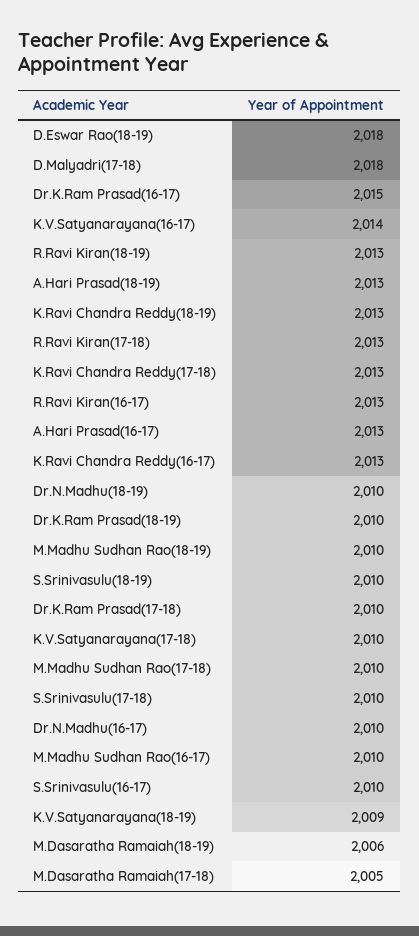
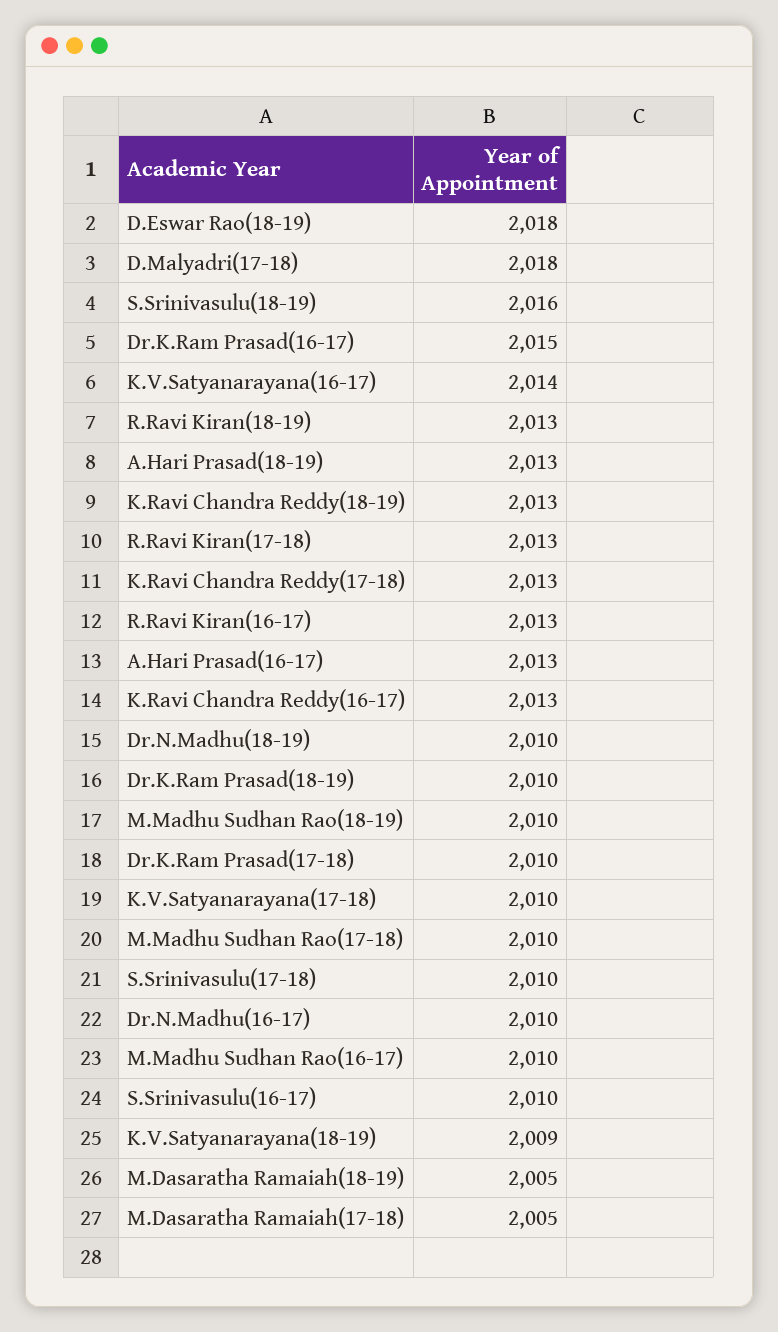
  {
    "D.Eswar Rao(18-19)": 2018,
    "D.Malyadri(17-18)": 2018,
    "Dr.K.Ram Prasad(16-17)": 2015,
    "K.V.Satyanarayana(16-17)": 2014,
    "R.Ravi Kiran(18-19)": 2013,
    "A.Hari Prasad(18-19)": 2013,
    "K.Ravi Chandra Reddy(18-19)": 2013,
    "R.Ravi Kiran(17-18)": 2013,
    "K.Ravi Chandra Reddy(17-18)": 2013,
    "R.Ravi Kiran(16-17)": 2013,
    "A.Hari Prasad(16-17)": 2013,
    "K.Ravi Chandra Reddy(16-17)": 2013,
    "Dr.N.Madhu(18-19)": 2010,
    "Dr.K.Ram Prasad(18-19)": 2010,
    "M.Madhu Sudhan Rao(18-19)": 2010,
-   "S.Srinivasulu(18-19)": 2010,
+   "S.Srinivasulu(18-19)": 2016,
    "Dr.K.Ram Prasad(17-18)": 2010,
    "K.V.Satyanarayana(17-18)": 2010,
    "M.Madhu Sudhan Rao(17-18)": 2010,
    "S.Srinivasulu(17-18)": 2010,
    "Dr.N.Madhu(16-17)": 2010,
    "M.Madhu Sudhan Rao(16-17)": 2010,
    "S.Srinivasulu(16-17)": 2010,
    "K.V.Satyanarayana(18-19)": 2009,
-   "M.Dasaratha Ramaiah(18-19)": 2006,
+   "M.Dasaratha Ramaiah(18-19)": 2005,
    "M.Dasaratha Ramaiah(17-18)": 2005
  }

